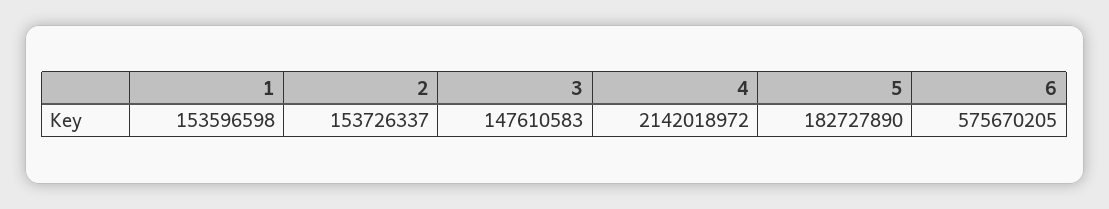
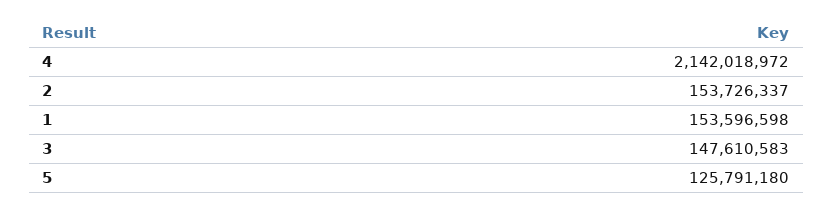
  {
    "1": 153596598,
    "2": 153726337,
    "3": 147610583,
    "4": 2142018972,
-   "5": 182727890,
+   "5": 125791180
-   "6": 575670205
  }

